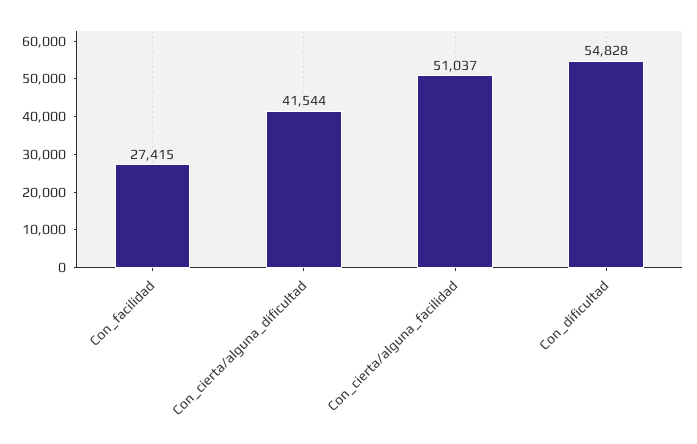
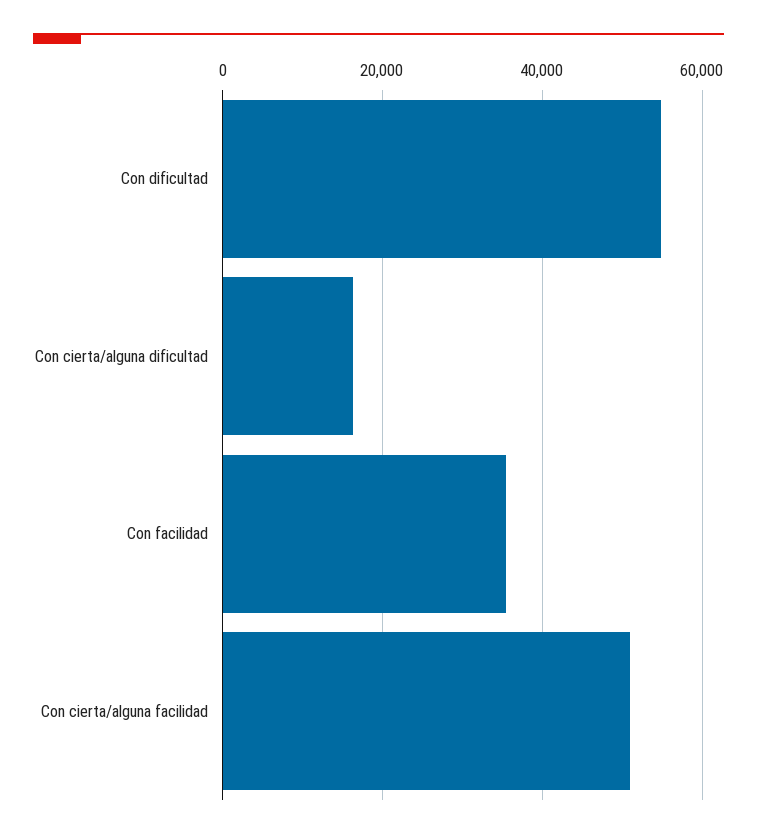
  {
-   "Con_facilidad": 27415,
+   "Con_facilidad": 36000,
-   "Con_cierta/alguna_dificultad": 41544,
+   "Con_cierta/alguna_dificultad": 16000,
    "Con_cierta/alguna_facilidad": 51037,
    "Con_dificultad": 54828
  }

